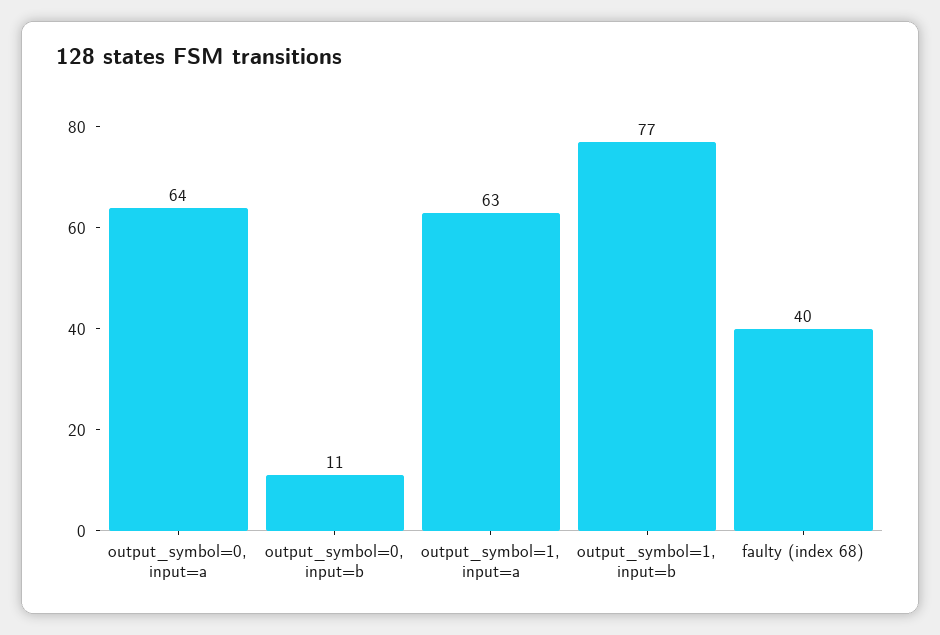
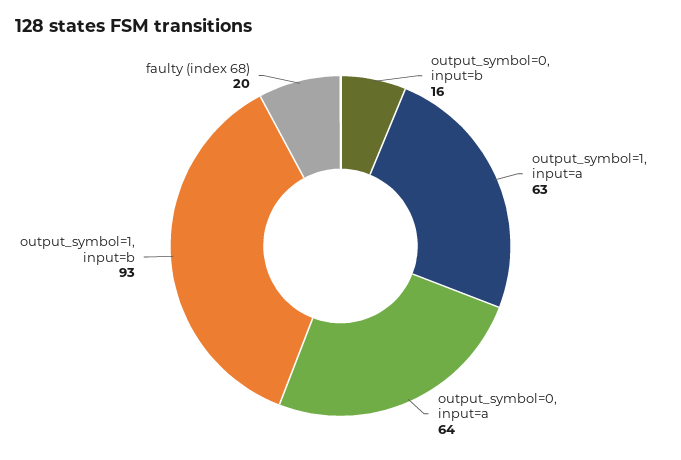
  {
    "output_symbol=0, input=a": 64,
-   "output_symbol=0, input=b": 11,
+   "output_symbol=0, input=b": 16,
    "output_symbol=1, input=a": 63,
-   "output_symbol=1, input=b": 77,
+   "output_symbol=1, input=b": 93,
-   "faulty (index 68)": 40
+   "faulty (index 68)": 20
  }

